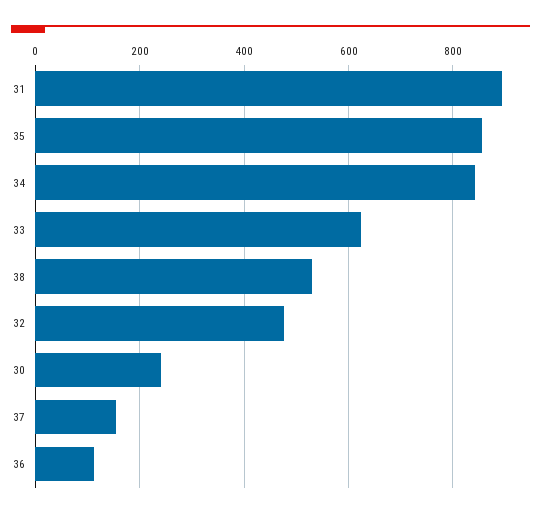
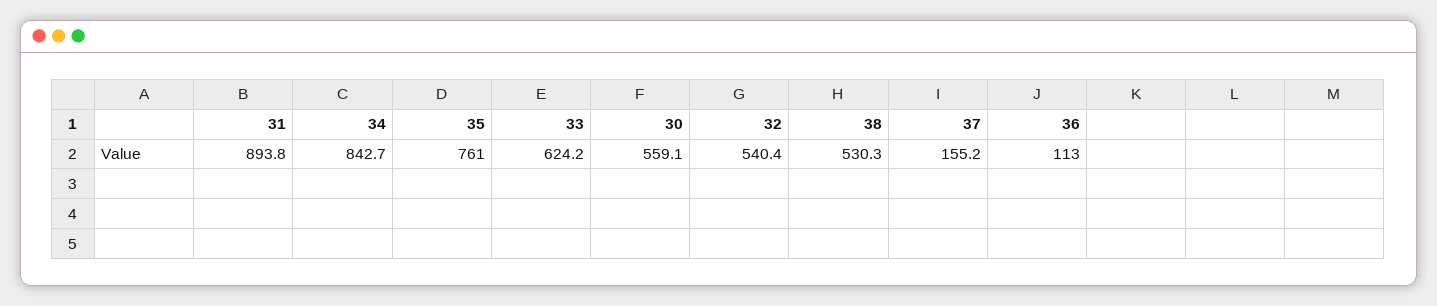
  {
    "31": 893.8,
-   "35": 860,
+   "35": 761,
    "34": 842.7,
    "33": 624.2,
    "38": 530.3,
-   "32": 480,
+   "32": 540.4,
-   "30": 240,
+   "30": 559.1,
    "37": 155.2,
    "36": 113
  }

